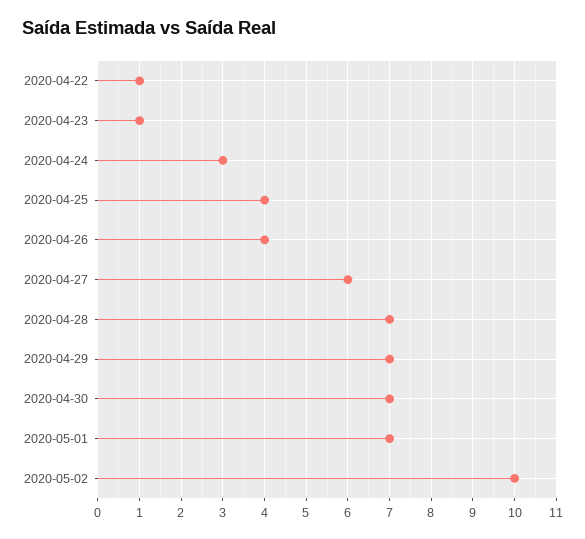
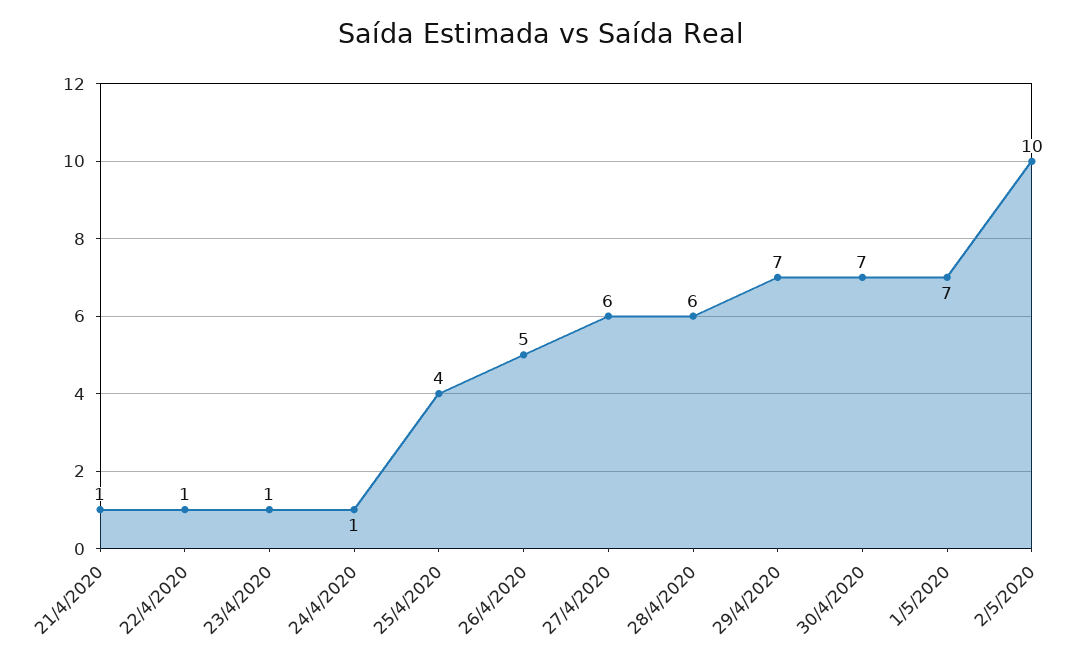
  {
    "2020-04-22": 1,
    "2020-04-23": 1,
-   "2020-04-24": 3,
+   "2020-04-24": 1,
    "2020-04-25": 4,
-   "2020-04-26": 4,
+   "2020-04-26": 5,
    "2020-04-27": 6,
-   "2020-04-28": 7,
+   "2020-04-28": 6,
    "2020-04-29": 7,
    "2020-04-30": 7,
    "2020-05-01": 7,
-   "2020-05-02": 10
+   "2020-05-02": 10,
+   "21/4/2020": 1
  }

